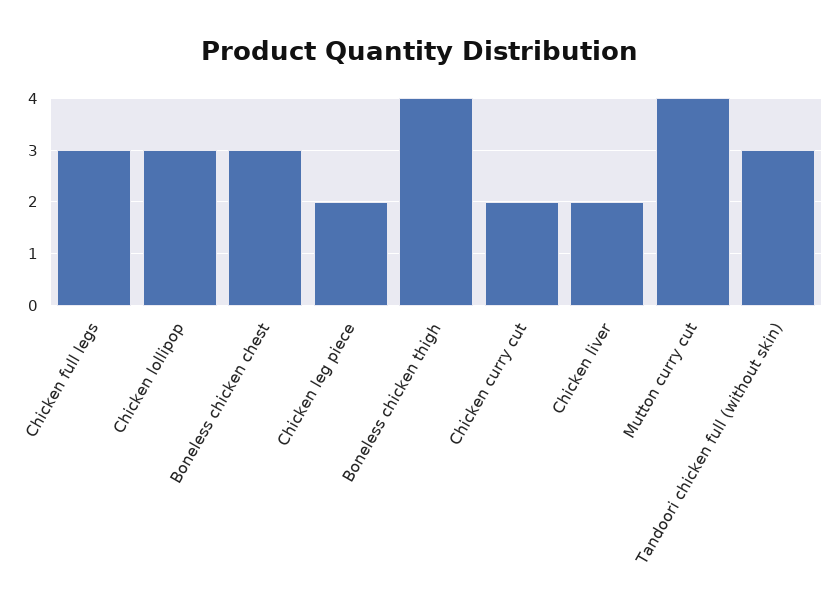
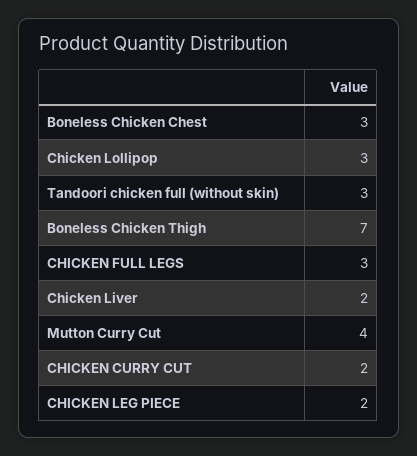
  {
    "Chicken full legs": 3,
    "Chicken lollipop": 3,
    "Boneless chicken chest": 3,
    "Chicken leg piece": 2,
-   "Boneless chicken thigh": 4,
+   "Boneless chicken thigh": 7,
    "Chicken curry cut": 2,
    "Chicken liver": 2,
    "Mutton curry cut": 4,
    "Tandoori chicken full (without skin)": 3
  }

